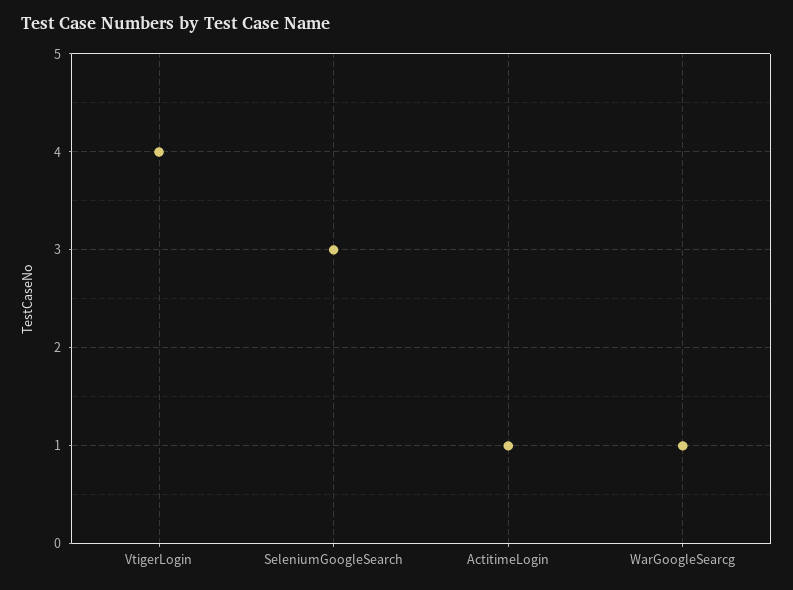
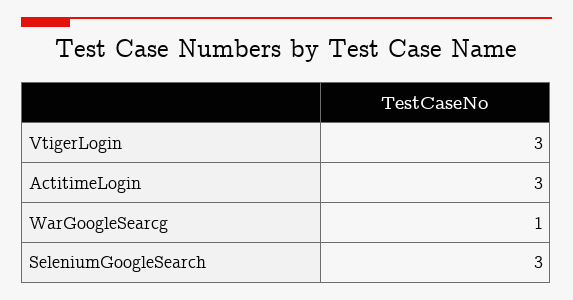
  {
-   "VtigerLogin": 4,
+   "VtigerLogin": 3,
    "SeleniumGoogleSearch": 3,
-   "ActitimeLogin": 1,
+   "ActitimeLogin": 3,
    "WarGoogleSearcg": 1
  }

